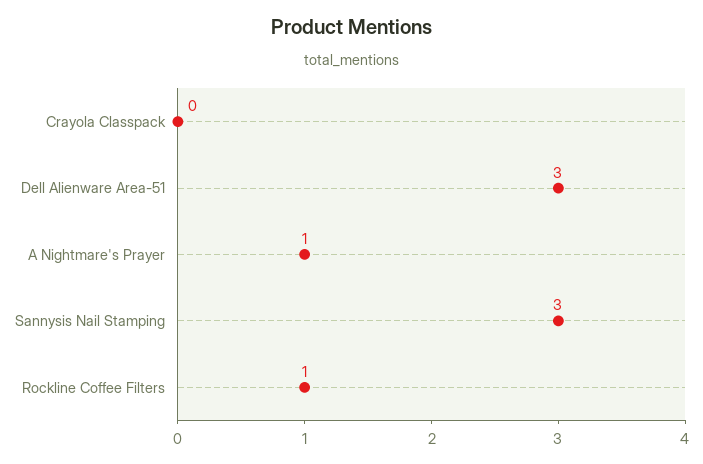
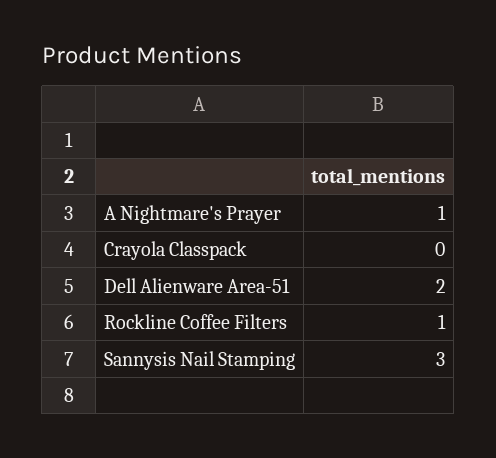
  {
    "Crayola Classpack": 0,
-   "Dell Alienware Area-51": 3,
+   "Dell Alienware Area-51": 2,
    "A Nightmare's Prayer": 1,
    "Sannysis Nail Stamping": 3,
    "Rockline Coffee Filters": 1
  }

